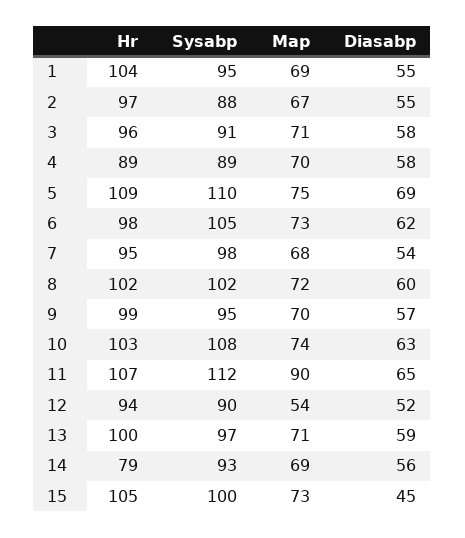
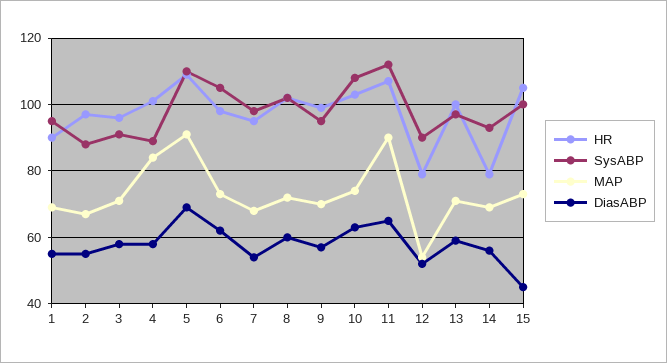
  {
    "Hr": {
-     "1": 104,
+     "1": 90,
      "2": 97,
      "3": 96,
-     "4": 89,
+     "4": 100,
      "5": 109,
      "6": 98,
      "7": 95,
      "8": 102,
      "9": 99,
      "10": 103,
      "11": 107,
-     "12": 94,
+     "12": 80,
      "13": 100,
      "14": 79,
      "15": 105
    },
    "Sysabp": {
      "1": 95,
      "2": 88,
      "3": 91,
      "4": 89,
      "5": 110,
      "6": 105,
      "7": 98,
      "8": 102,
      "9": 95,
      "10": 108,
      "11": 112,
      "12": 90,
      "13": 97,
      "14": 93,
      "15": 100
    },
    "Map": {
      "1": 69,
      "2": 67,
      "3": 71,
-     "4": 70,
+     "4": 85,
-     "5": 75,
+     "5": 90,
      "6": 73,
      "7": 68,
      "8": 72,
      "9": 70,
      "10": 74,
      "11": 90,
      "12": 54,
      "13": 71,
      "14": 69,
      "15": 73
    },
    "Diasabp": {
      "1": 55,
      "2": 55,
      "3": 58,
      "4": 58,
      "5": 69,
      "6": 62,
      "7": 54,
      "8": 60,
      "9": 57,
      "10": 63,
      "11": 65,
      "12": 52,
      "13": 59,
      "14": 56,
      "15": 45
    }
  }

